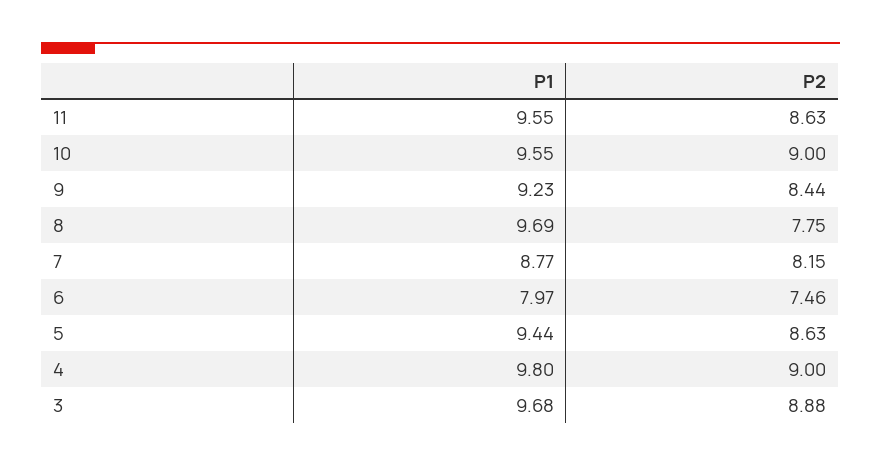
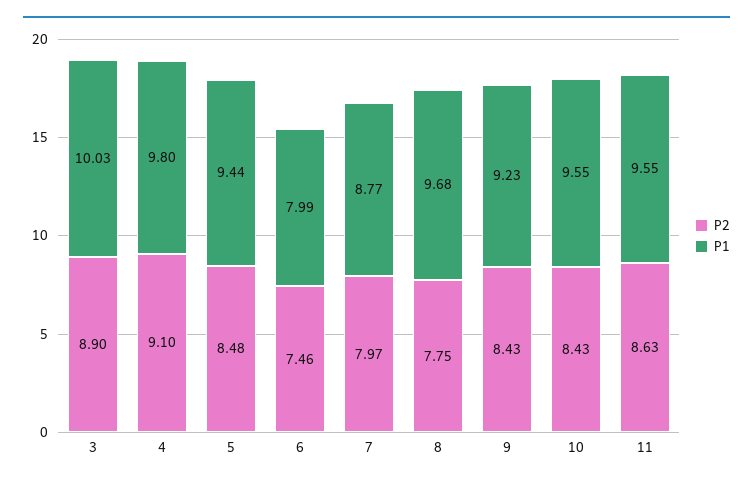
  {
    "P1": {
      "11": 9.55,
      "10": 9.55,
      "9": 9.23,
-     "8": 9.69,
+     "8": 9.68,
      "7": 8.77,
-     "6": 7.97,
+     "6": 7.99,
      "5": 9.44,
      "4": 9.8,
-     "3": 9.68
+     "3": 10.03
    },
    "P2": {
      "11": 8.63,
-     "10": 9,
+     "10": 8.43,
-     "9": 8.44,
+     "9": 8.43,
      "8": 7.75,
-     "7": 8.15,
+     "7": 7.97,
      "6": 7.46,
-     "5": 8.63,
+     "5": 8.48,
-     "4": 9,
+     "4": 9.1,
-     "3": 8.88
+     "3": 8.9
    }
  }

